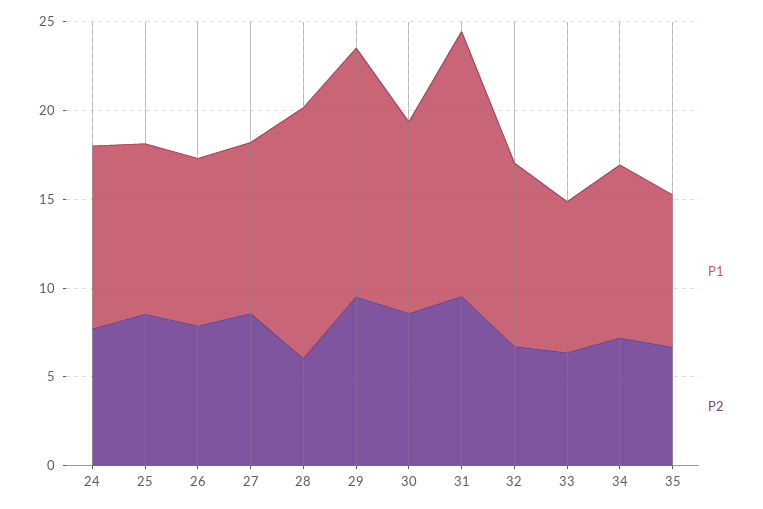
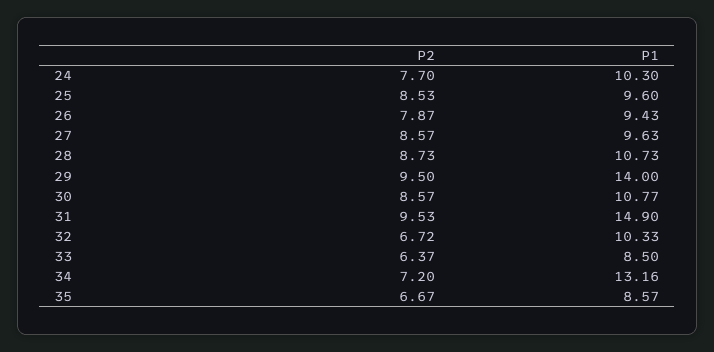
  {
    "P1": {
      "24": 10.3,
      "25": 9.6,
      "26": 9.43,
      "27": 9.63,
-     "28": 14,
+     "28": 10.73,
      "29": 14,
      "30": 10.77,
      "31": 14.9,
      "32": 10.33,
      "33": 8.5,
-     "34": 10,
+     "34": 13.16,
      "35": 8.57
    },
    "P2": {
      "24": 7.7,
      "25": 8.53,
      "26": 7.87,
      "27": 8.57,
-     "28": 6,
+     "28": 8.73,
      "29": 9.5,
      "30": 8.57,
      "31": 9.53,
      "32": 6.72,
      "33": 6.37,
      "34": 7.2,
      "35": 6.67
    }
  }

